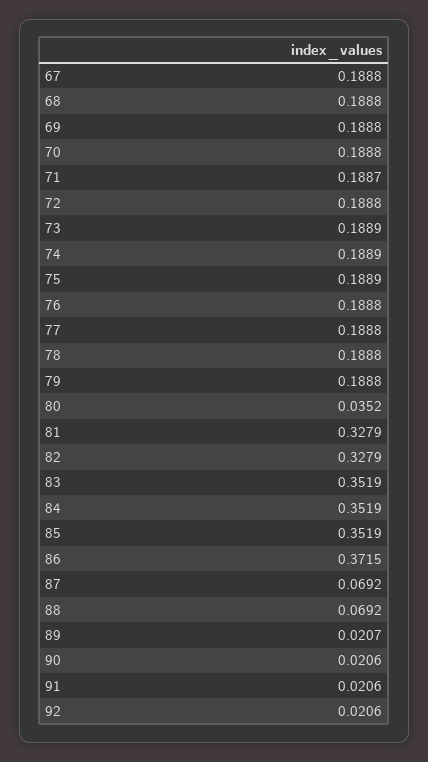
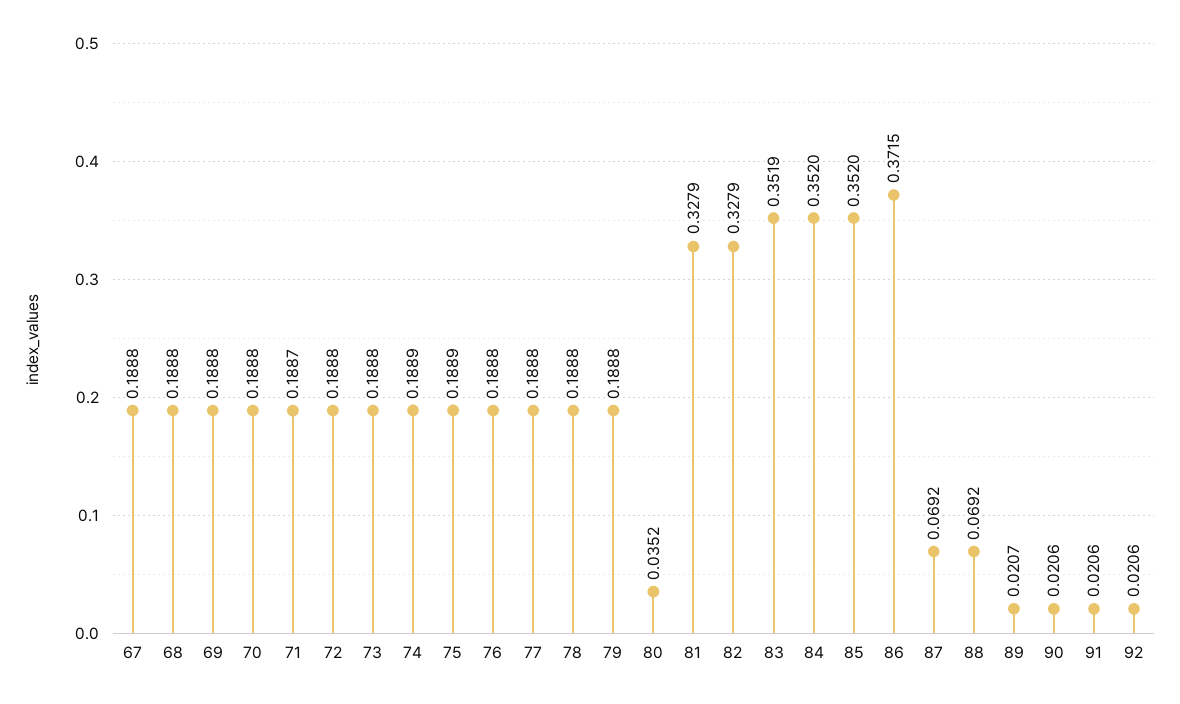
  {
    "67": 0.1888,
    "68": 0.1888,
    "69": 0.1888,
    "70": 0.1888,
    "71": 0.1887,
    "72": 0.1888,
-   "73": 0.1889,
+   "73": 0.1888,
    "74": 0.1889,
    "75": 0.1889,
    "76": 0.1888,
    "77": 0.1888,
    "78": 0.1888,
    "79": 0.1888,
    "80": 0.0352,
    "81": 0.3279,
    "82": 0.3279,
    "83": 0.3519,
-   "84": 0.3519,
+   "84": 0.352,
-   "85": 0.3519,
+   "85": 0.352,
    "86": 0.3715,
    "87": 0.0692,
    "88": 0.0692,
    "89": 0.0207,
    "90": 0.0206,
    "91": 0.0206,
    "92": 0.0206
  }

